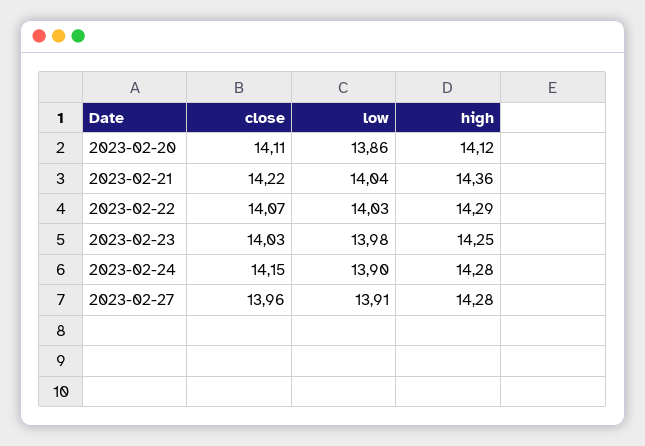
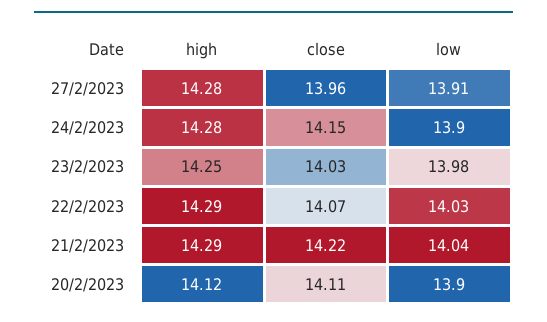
  {
    "close": {
      "2023-02-20": 14.11,
      "2023-02-21": 14.22,
      "2023-02-22": 14.07,
      "2023-02-23": 14.03,
      "2023-02-24": 14.15,
      "2023-02-27": 13.96
    },
    "low": {
-     "2023-02-20": 13.86,
+     "2023-02-20": 13.9,
      "2023-02-21": 14.04,
      "2023-02-22": 14.03,
      "2023-02-23": 13.98,
      "2023-02-24": 13.9,
      "2023-02-27": 13.91
    },
    "high": {
      "2023-02-20": 14.12,
-     "2023-02-21": 14.36,
+     "2023-02-21": 14.29,
      "2023-02-22": 14.29,
      "2023-02-23": 14.25,
      "2023-02-24": 14.28,
      "2023-02-27": 14.28
    }
  }

